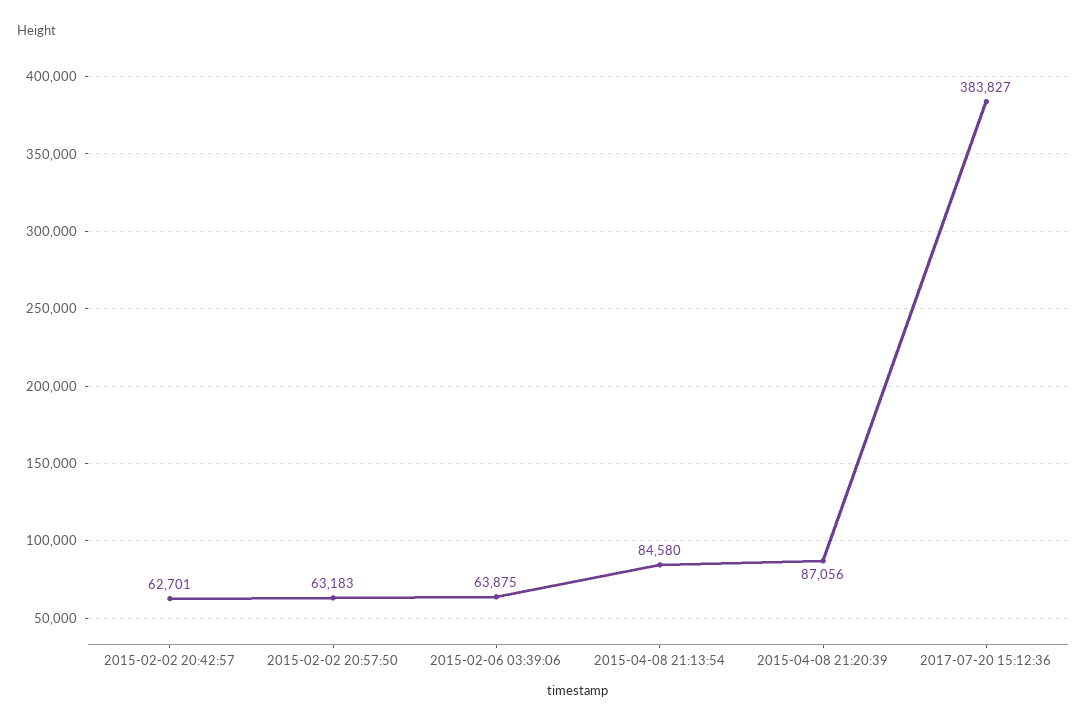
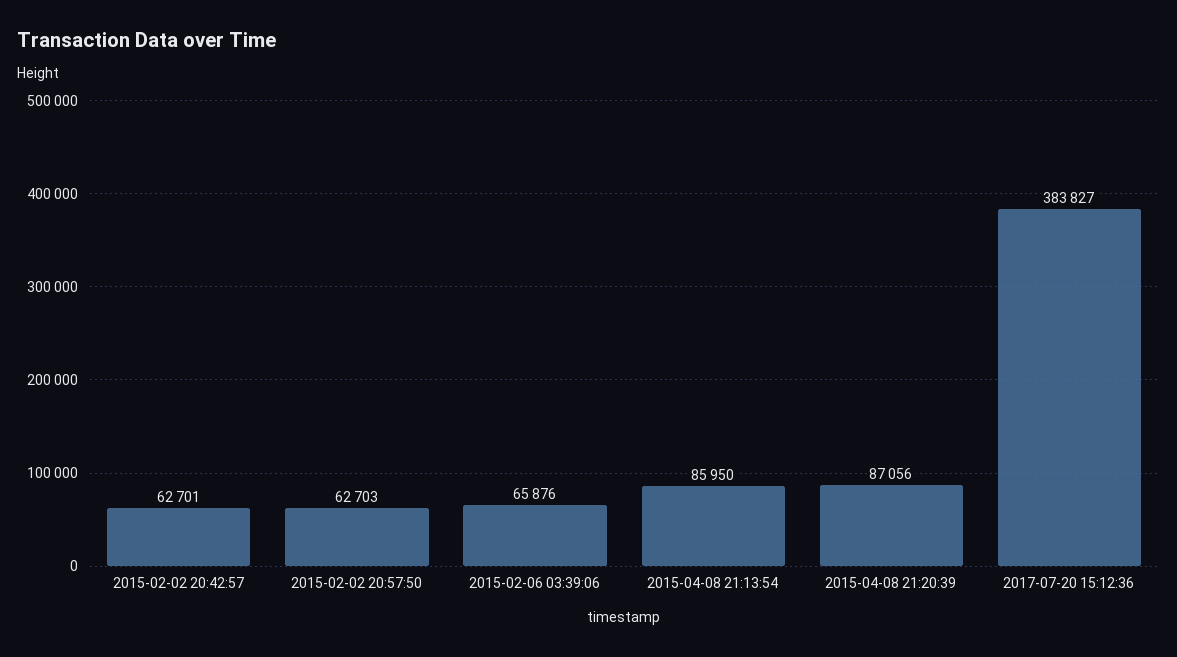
  {
    "2015-02-02 20:42:57": 62701,
-   "2015-02-02 20:57:50": 63183,
+   "2015-02-02 20:57:50": 62703,
-   "2015-02-06 03:39:06": 63875,
+   "2015-02-06 03:39:06": 65876,
-   "2015-04-08 21:13:54": 84580,
+   "2015-04-08 21:13:54": 85950,
    "2015-04-08 21:20:39": 87056,
    "2017-07-20 15:12:36": 383827
  }

